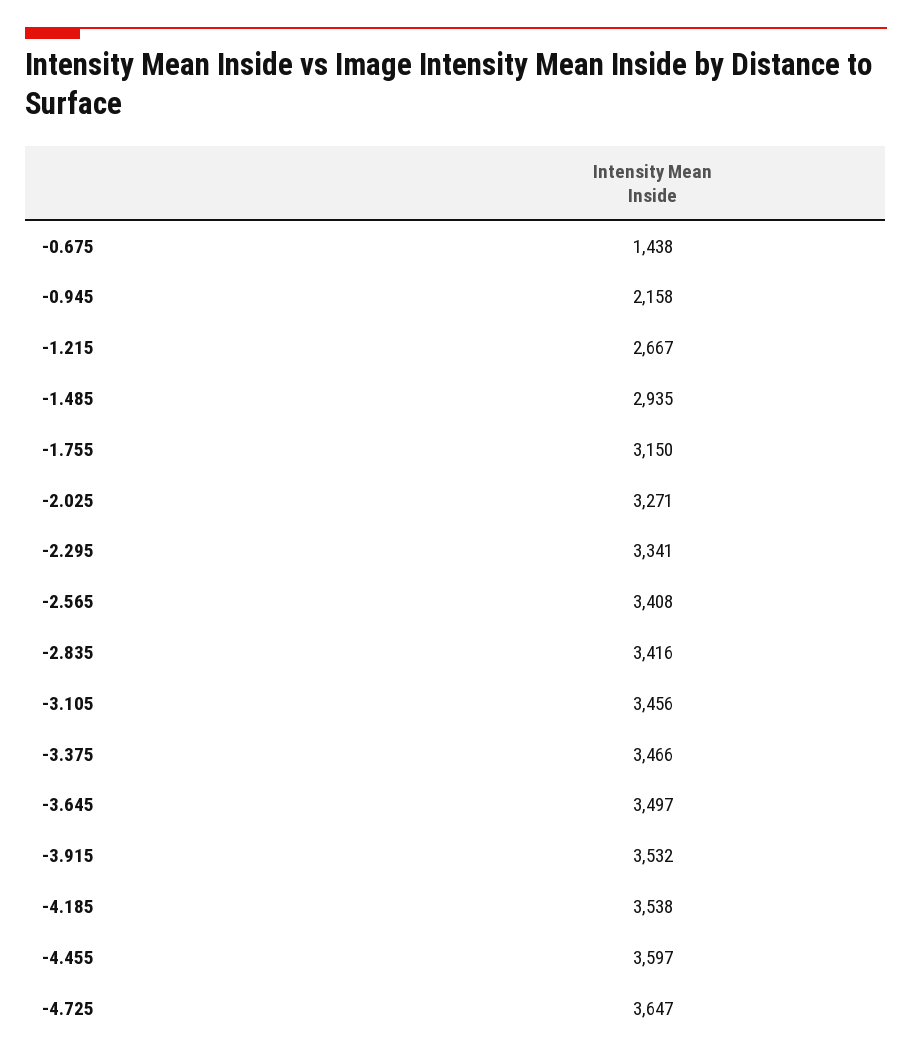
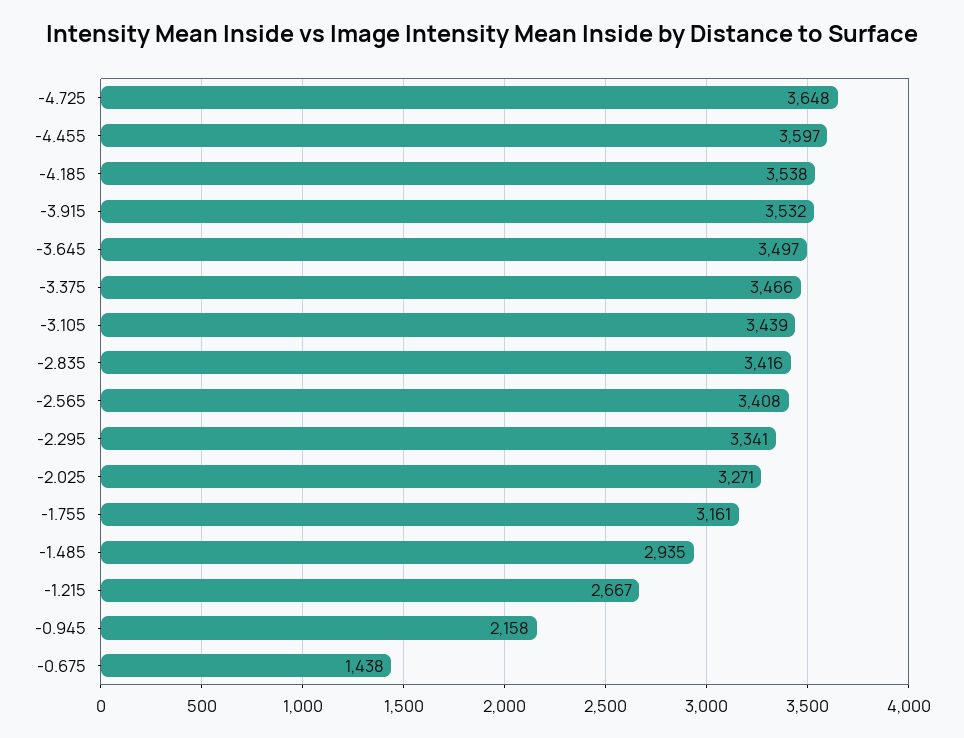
  {
    "-0.675": 1438,
    "-0.945": 2158,
    "-1.215": 2667,
    "-1.485": 2935,
-   "-1.755": 3150,
+   "-1.755": 3161,
    "-2.025": 3271,
    "-2.295": 3341,
    "-2.565": 3408,
    "-2.835": 3416,
-   "-3.105": 3456,
+   "-3.105": 3439,
    "-3.375": 3466,
    "-3.645": 3497,
    "-3.915": 3532,
    "-4.185": 3538,
    "-4.455": 3597,
-   "-4.725": 3647
+   "-4.725": 3648
  }

